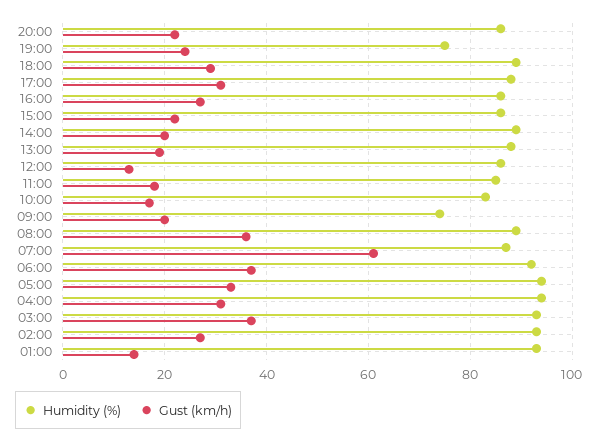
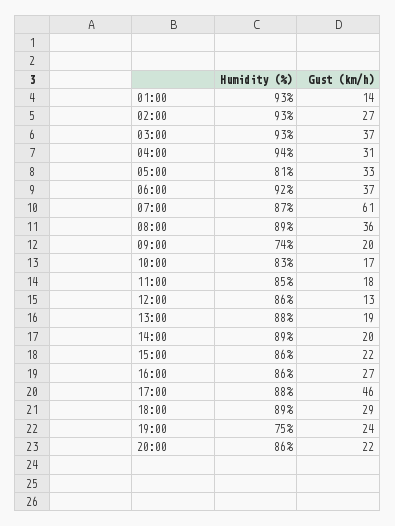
  {
    "Humidity (%)": {
      "20:00": 86,
      "19:00": 75,
      "18:00": 89,
      "17:00": 88,
      "16:00": 86,
      "15:00": 86,
      "14:00": 89,
      "13:00": 88,
      "12:00": 86,
      "11:00": 85,
      "10:00": 83,
      "09:00": 74,
      "08:00": 89,
      "07:00": 87,
      "06:00": 92,
-     "05:00": 95,
+     "05:00": 81,
      "04:00": 94,
      "03:00": 93,
      "02:00": 93,
      "01:00": 93
    },
    "Gust (km/h)": {
      "20:00": 22,
      "19:00": 24,
      "18:00": 29,
-     "17:00": 30,
+     "17:00": 46,
      "16:00": 27,
      "15:00": 22,
      "14:00": 20,
      "13:00": 19,
      "12:00": 13,
      "11:00": 18,
      "10:00": 17,
      "09:00": 20,
      "08:00": 36,
      "07:00": 61,
      "06:00": 37,
      "05:00": 33,
      "04:00": 31,
      "03:00": 37,
      "02:00": 27,
      "01:00": 14
    }
  }

